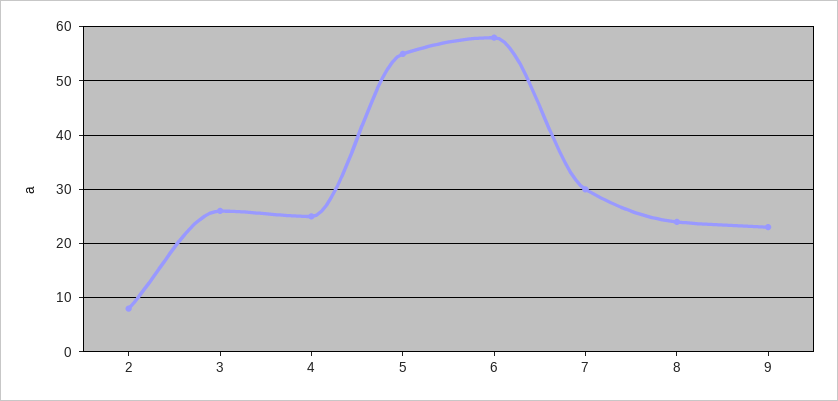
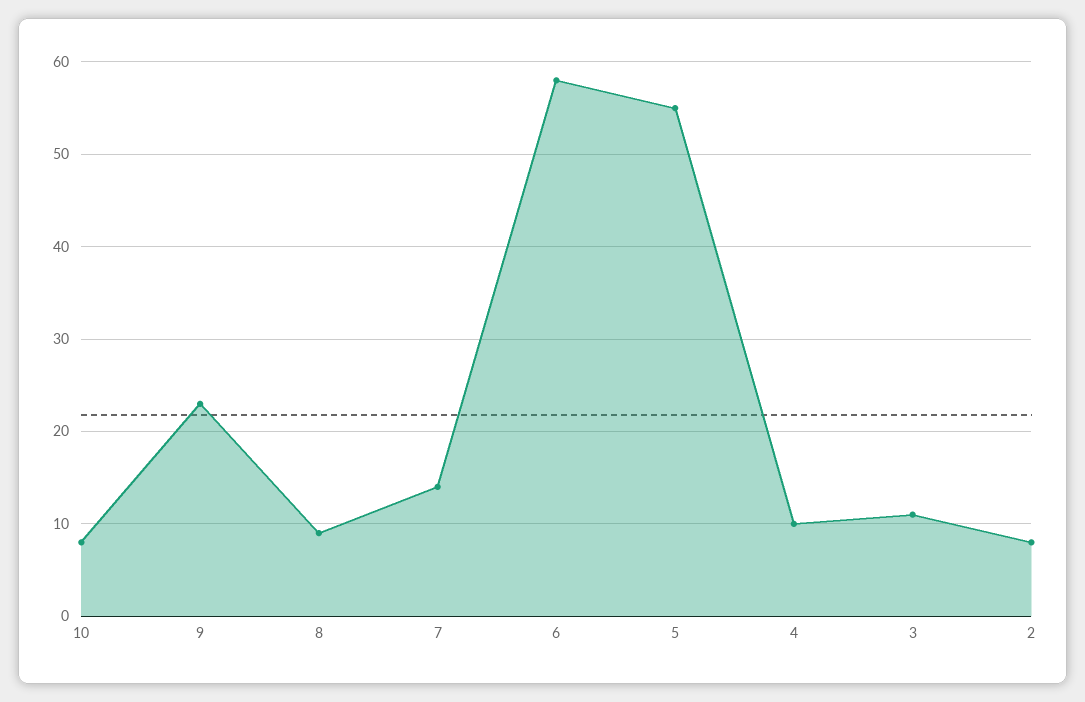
  {
    "2": 8,
-   "3": 25,
+   "3": 11,
-   "4": 25,
+   "4": 10,
    "5": 55,
    "6": 58,
-   "7": 30,
+   "7": 14,
-   "8": 25,
+   "8": 9,
-   "9": 23
+   "9": 23,
+   "10": 8
  }

